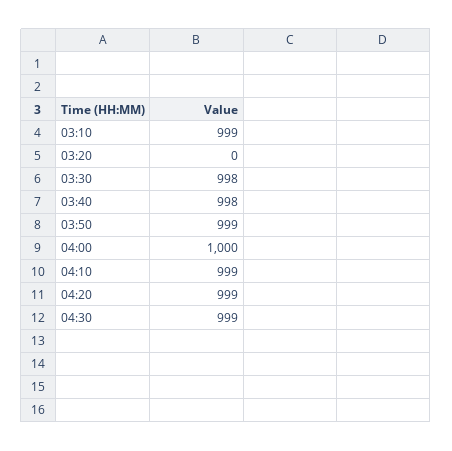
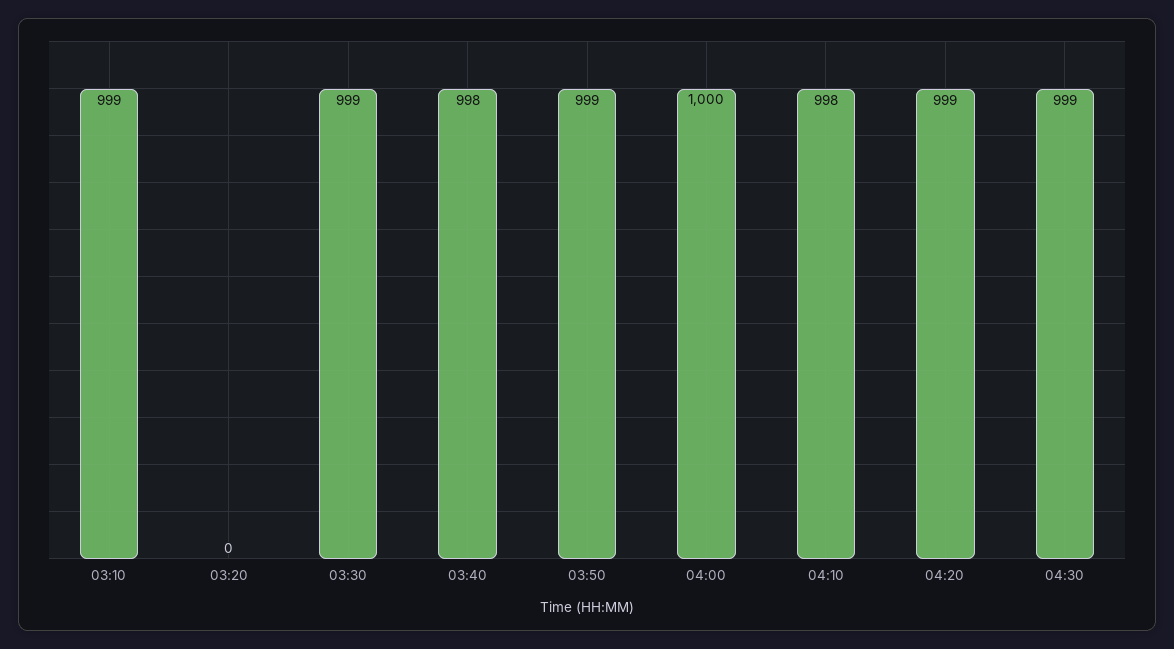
  {
    "03:10": 999,
    "03:20": 0,
-   "03:30": 998,
+   "03:30": 999,
    "03:40": 998,
    "03:50": 999,
    "04:00": 1000,
-   "04:10": 999,
+   "04:10": 998,
    "04:20": 999,
    "04:30": 999
  }

